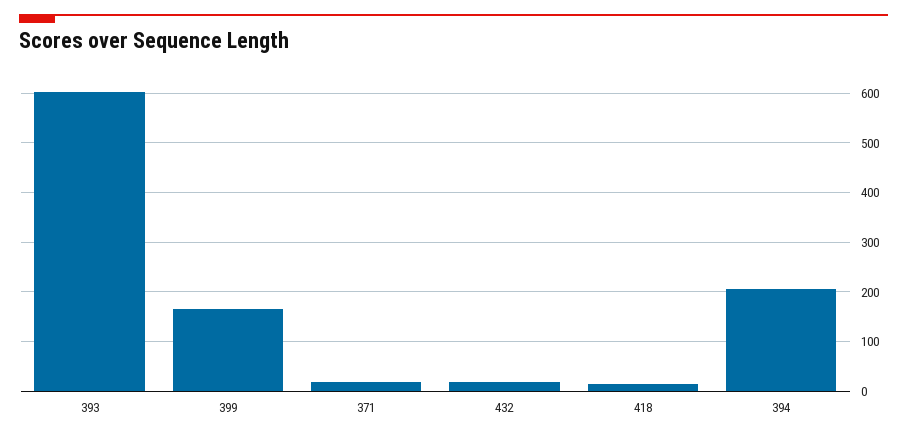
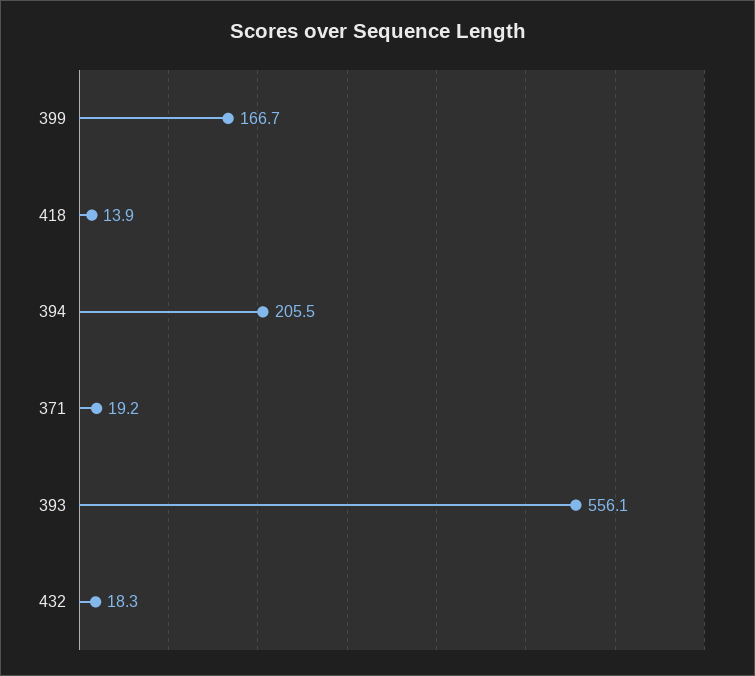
  {
-   "393": 600,
+   "393": 556.1,
    "399": 166.7,
    "371": 19.2,
    "432": 18.3,
    "418": 13.9,
    "394": 205.5
  }

